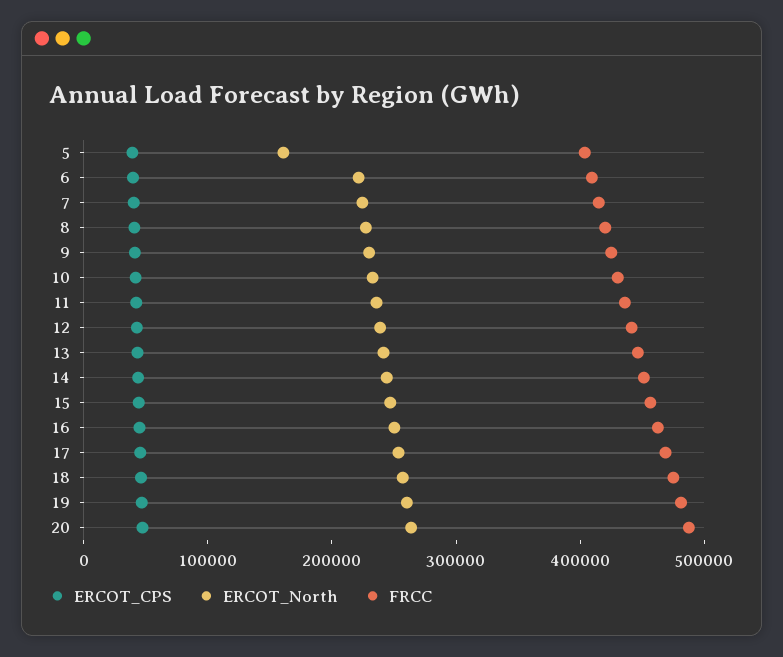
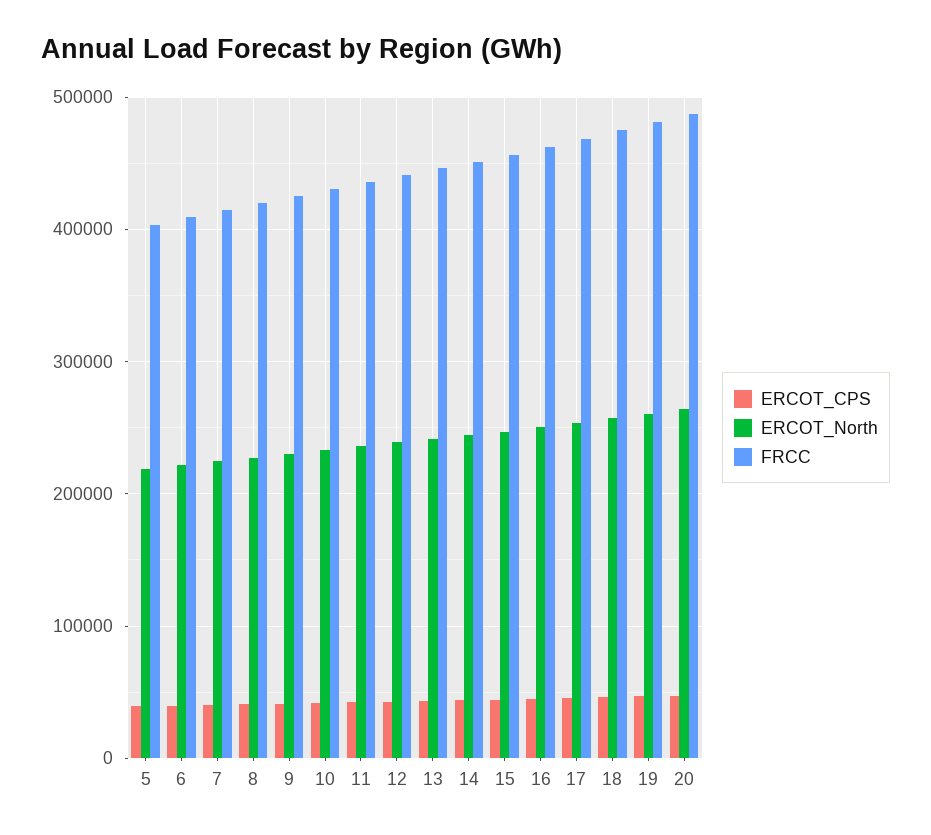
  {
    "ERCOT_CPS": {
      "5": 40000,
      "6": 40000,
      "7": 40000,
      "8": 40000,
      "9": 40000,
      "10": 40000,
      "11": 40000,
      "12": 40000,
      "13": 40000,
      "14": 40000,
      "15": 40000,
      "16": 40000,
      "17": 50000,
      "18": 50000,
      "19": 50000,
      "20": 50000
    },
    "ERCOT_North": {
-     "5": 160000,
+     "5": 220000,
      "6": 220000,
      "7": 220000,
      "8": 230000,
      "9": 230000,
      "10": 230000,
      "11": 240000,
      "12": 240000,
      "13": 240000,
      "14": 240000,
      "15": 250000,
      "16": 250000,
      "17": 250000,
      "18": 260000,
      "19": 260000,
      "20": 260000
    },
    "FRCC": {
      "5": 400000,
      "6": 410000,
      "7": 410000,
      "8": 420000,
      "9": 430000,
      "10": 430000,
      "11": 440000,
      "12": 440000,
      "13": 450000,
      "14": 450000,
      "15": 460000,
      "16": 460000,
      "17": 470000,
      "18": 480000,
      "19": 480000,
      "20": 490000
    }
  }

